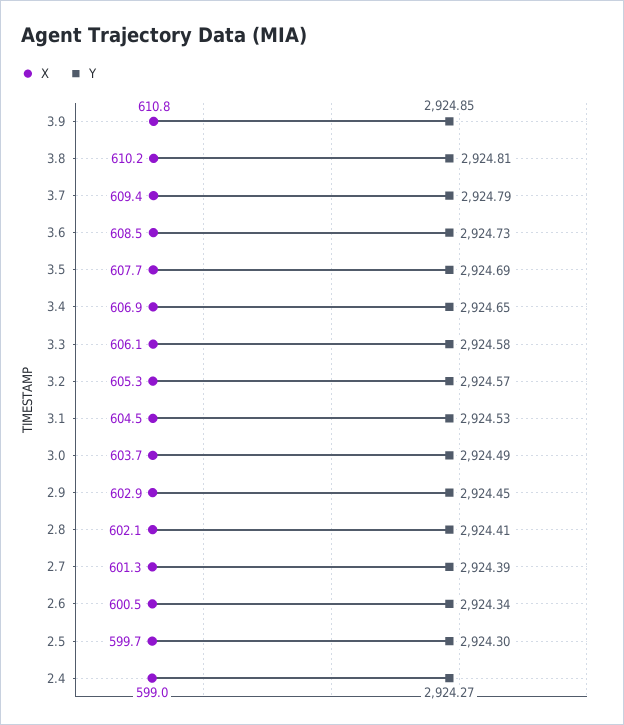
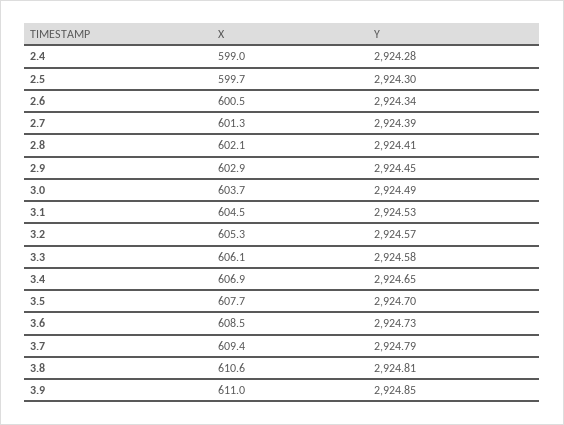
  {
    "X": {
-     "3.9": 610.8,
+     "3.9": 611,
-     "3.8": 610.2,
+     "3.8": 610.6,
      "3.7": 609.4,
      "3.6": 608.5,
      "3.5": 607.7,
      "3.4": 606.9,
      "3.3": 606.1,
      "3.2": 605.3,
      "3.1": 604.5,
      "3.0": 603.7,
      "2.9": 602.9,
      "2.8": 602.1,
      "2.7": 601.3,
      "2.6": 600.5,
      "2.5": 599.7,
      "2.4": 599
    },
    "Y": {
      "3.9": 2924.85,
      "3.8": 2924.81,
      "3.7": 2924.79,
      "3.6": 2924.73,
-     "3.5": 2924.69,
+     "3.5": 2924.7,
      "3.4": 2924.65,
      "3.3": 2924.58,
      "3.2": 2924.57,
      "3.1": 2924.53,
      "3.0": 2924.49,
      "2.9": 2924.45,
      "2.8": 2924.41,
      "2.7": 2924.39,
      "2.6": 2924.34,
      "2.5": 2924.3,
-     "2.4": 2924.27
+     "2.4": 2924.28
    }
  }

